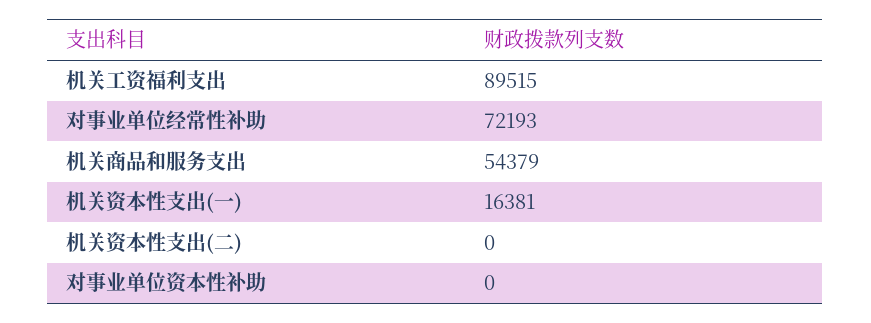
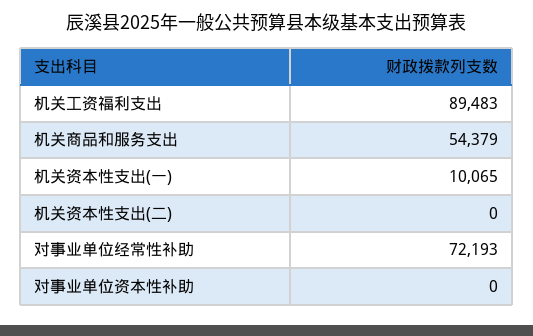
  {
-   "机关工资福利支出": 89515,
+   "机关工资福利支出": 89483,
    "对事业单位经常性补助": 72193,
    "机关商品和服务支出": 54379,
-   "机关资本性支出(一)": 16381,
+   "机关资本性支出(一)": 10065,
    "机关资本性支出(二)": 0,
    "对事业单位资本性补助": 0
  }

